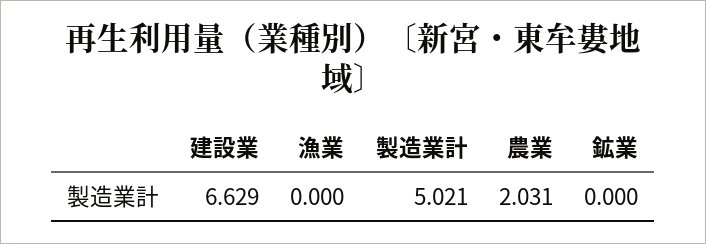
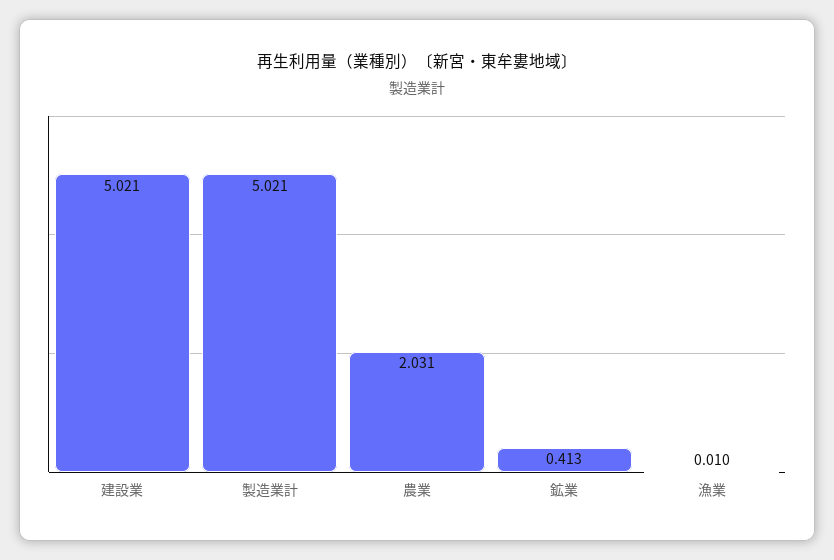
  {
-   "建設業": 6.629,
+   "建設業": 5.021,
-   "漁業": 0,
+   "漁業": 0.01,
    "製造業計": 5.021,
    "農業": 2.031,
-   "鉱業": 0
+   "鉱業": 0.413
  }

